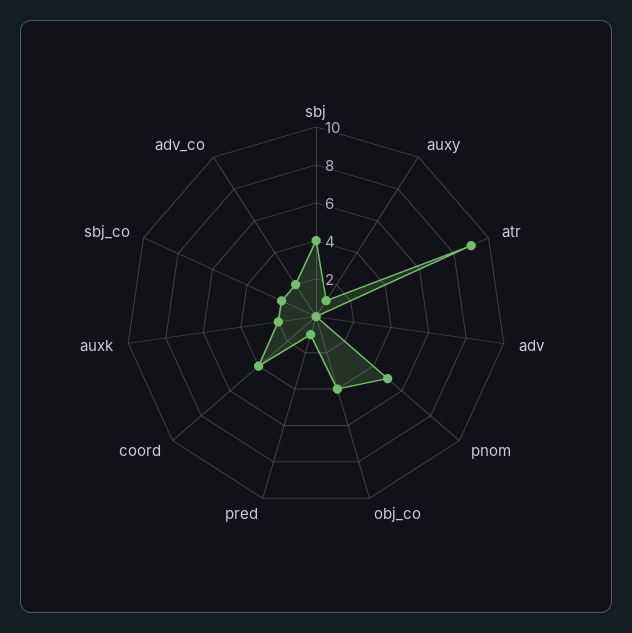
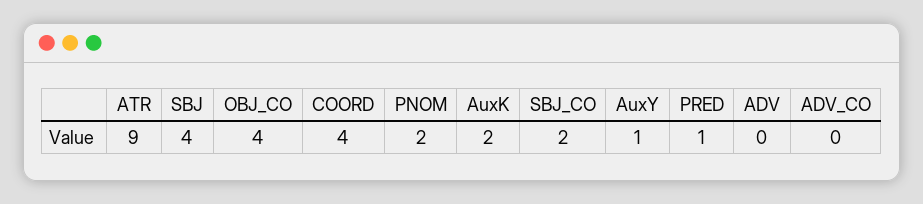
  {
    "sbj": 4,
    "auxy": 1,
    "atr": 9,
    "adv": 0,
-   "pnom": 5,
+   "pnom": 2,
    "obj_co": 4,
    "pred": 1,
    "coord": 4,
    "auxk": 2,
    "sbj_co": 2,
-   "adv_co": 2
+   "adv_co": 0
  }

